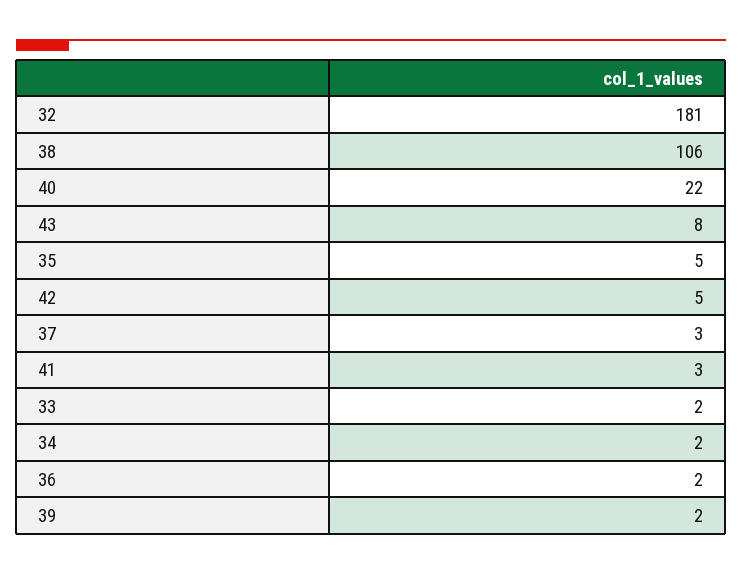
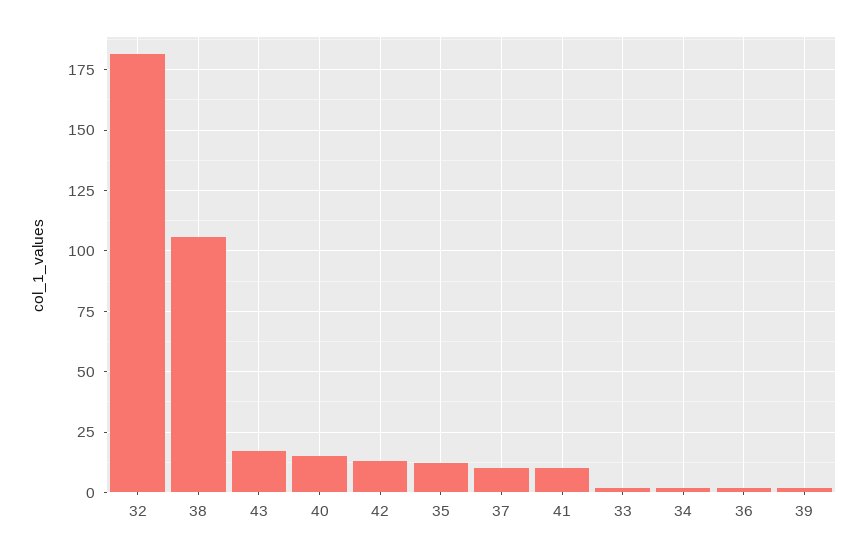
  {
    "32": 181,
    "38": 106,
-   "40": 22,
+   "40": 15,
-   "43": 8,
+   "43": 17.5,
-   "35": 5,
+   "35": 12.5,
-   "42": 5,
+   "42": 12.5,
-   "37": 3,
+   "37": 10,
-   "41": 3,
+   "41": 10,
    "33": 2,
    "34": 2,
    "36": 2,
    "39": 2
  }

